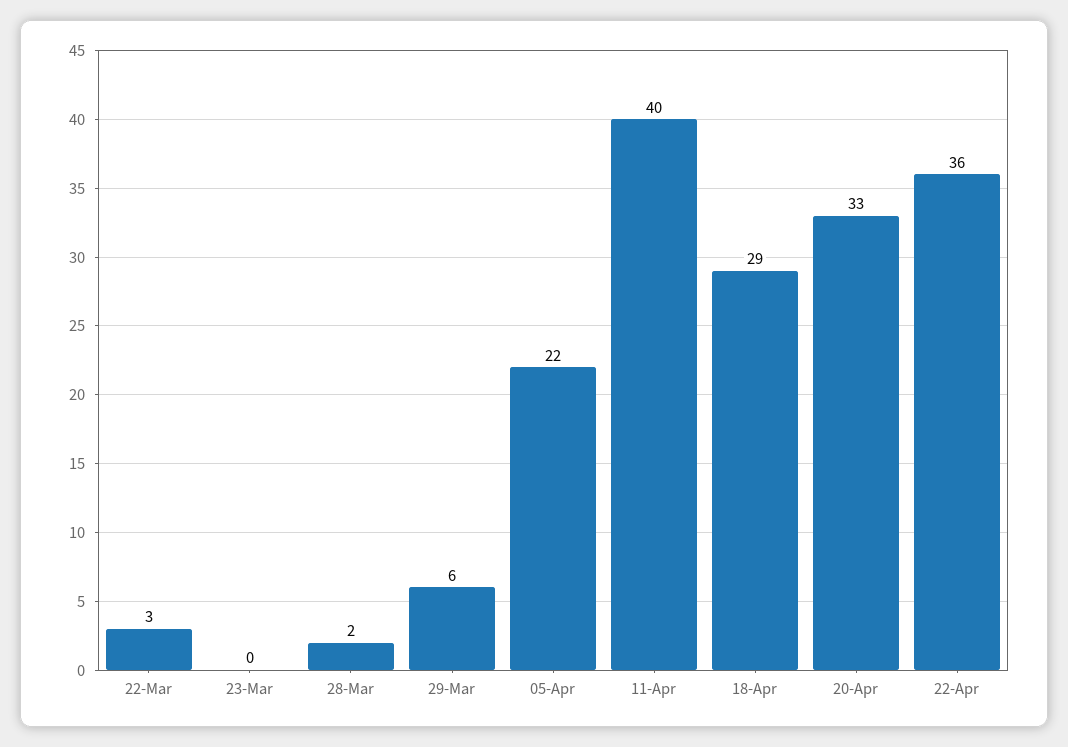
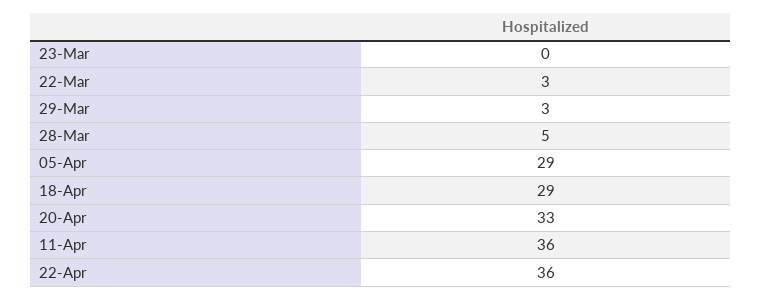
  {
    "22-Mar": 3,
    "23-Mar": 0,
-   "28-Mar": 2,
+   "28-Mar": 5,
-   "29-Mar": 6,
+   "29-Mar": 3,
-   "05-Apr": 22,
+   "05-Apr": 29,
-   "11-Apr": 40,
+   "11-Apr": 36,
    "18-Apr": 29,
    "20-Apr": 33,
    "22-Apr": 36
  }

